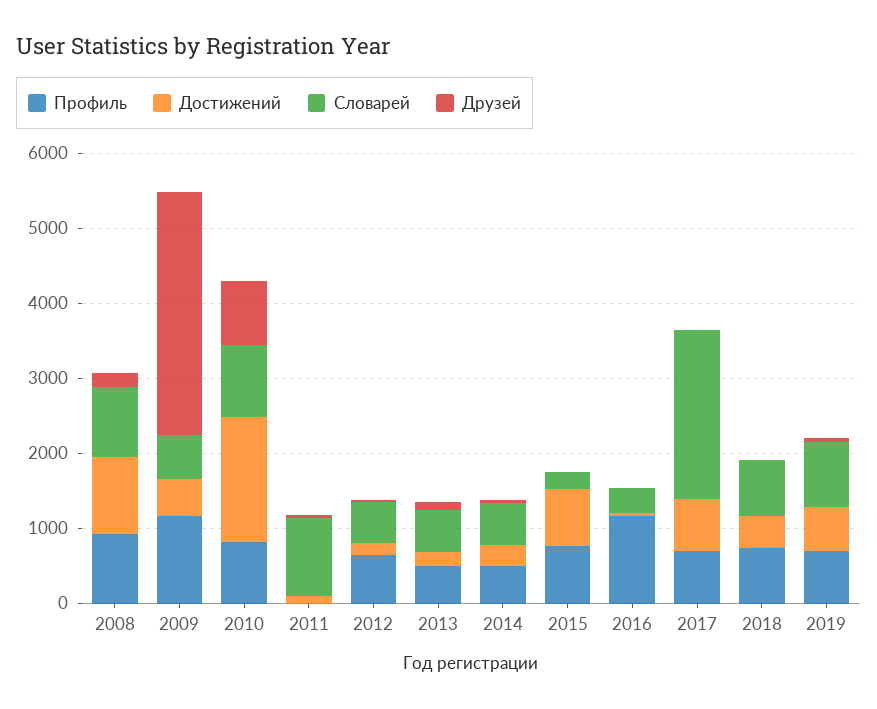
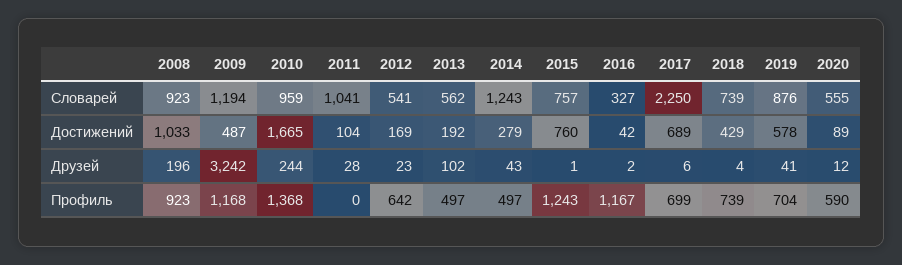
  {
    "Профиль": {
      "2008": 923,
      "2009": 1168,
-     "2010": 800,
+     "2010": 1368,
      "2011": 0,
      "2012": 642,
      "2013": 497,
      "2014": 497,
-     "2015": 800,
+     "2015": 1243,
      "2016": 1167,
      "2017": 699,
      "2018": 739,
-     "2019": 704
+     "2019": 704,
+     "2020": 590
    },
    "Достижений": {
      "2008": 1033,
      "2009": 487,
      "2010": 1665,
      "2011": 104,
      "2012": 169,
      "2013": 192,
      "2014": 279,
      "2015": 760,
      "2016": 42,
      "2017": 689,
      "2018": 429,
-     "2019": 578
+     "2019": 578,
+     "2020": 89
    },
    "Словарей": {
      "2008": 923,
-     "2009": 600,
+     "2009": 1194,
      "2010": 959,
      "2011": 1041,
      "2012": 541,
      "2013": 562,
-     "2014": 600,
+     "2014": 1243,
-     "2015": 200,
+     "2015": 757,
      "2016": 327,
      "2017": 2250,
      "2018": 739,
-     "2019": 876
+     "2019": 876,
+     "2020": 555
    },
    "Друзей": {
      "2008": 196,
      "2009": 3242,
-     "2010": 800,
+     "2010": 244,
      "2011": 28,
      "2012": 23,
      "2013": 102,
      "2014": 43,
      "2015": 1,
      "2016": 2,
      "2017": 6,
      "2018": 4,
-     "2019": 41
+     "2019": 41,
+     "2020": 12
    }
  }

